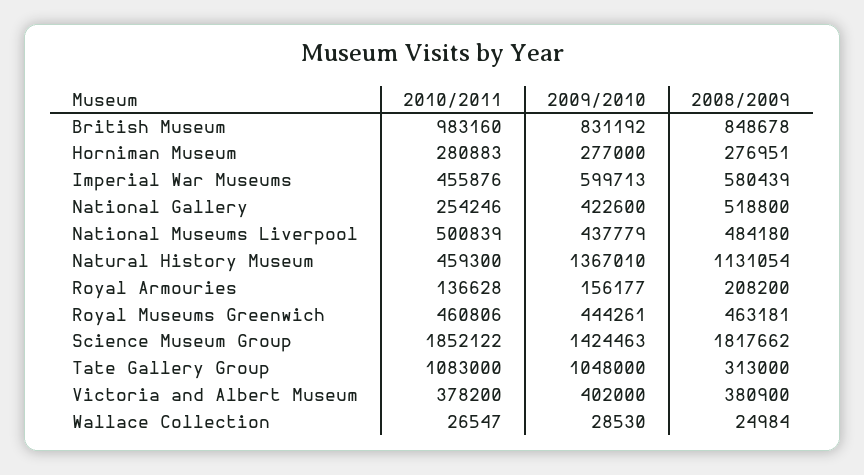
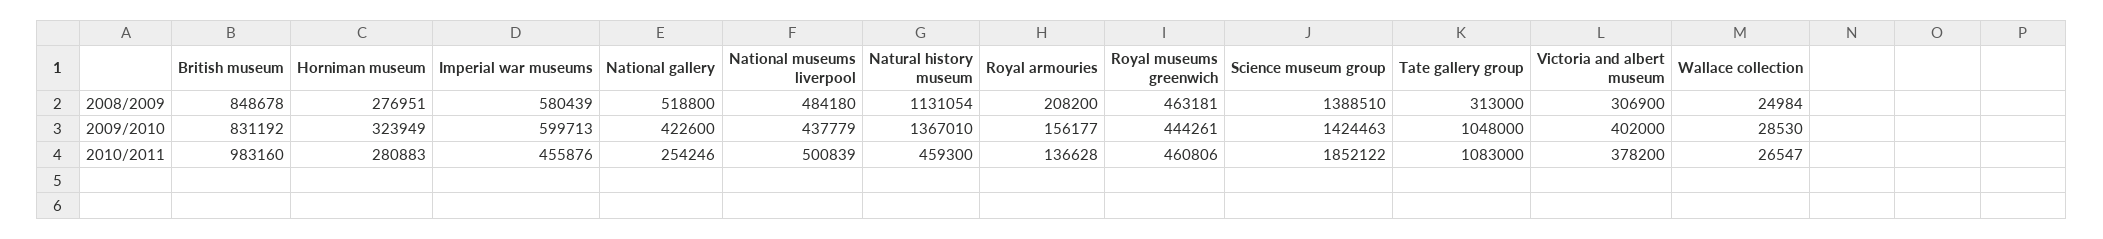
  {
    "2010/2011": {
      "British Museum": 983160,
      "Horniman Museum": 280883,
      "Imperial War Museums": 455876,
      "National Gallery": 254246,
      "National Museums Liverpool": 500839,
      "Natural History Museum": 459300,
      "Royal Armouries": 136628,
      "Royal Museums Greenwich": 460806,
      "Science Museum Group": 1852122,
      "Tate Gallery Group": 1083000,
      "Victoria and Albert Museum": 378200,
      "Wallace Collection": 26547
    },
    "2009/2010": {
      "British Museum": 831192,
-     "Horniman Museum": 277000,
+     "Horniman Museum": 323949,
      "Imperial War Museums": 599713,
      "National Gallery": 422600,
      "National Museums Liverpool": 437779,
      "Natural History Museum": 1367010,
      "Royal Armouries": 156177,
      "Royal Museums Greenwich": 444261,
      "Science Museum Group": 1424463,
      "Tate Gallery Group": 1048000,
      "Victoria and Albert Museum": 402000,
      "Wallace Collection": 28530
    },
    "2008/2009": {
      "British Museum": 848678,
      "Horniman Museum": 276951,
      "Imperial War Museums": 580439,
      "National Gallery": 518800,
      "National Museums Liverpool": 484180,
      "Natural History Museum": 1131054,
      "Royal Armouries": 208200,
      "Royal Museums Greenwich": 463181,
-     "Science Museum Group": 1817662,
+     "Science Museum Group": 1388510,
      "Tate Gallery Group": 313000,
-     "Victoria and Albert Museum": 380900,
+     "Victoria and Albert Museum": 306900,
      "Wallace Collection": 24984
    }
  }

